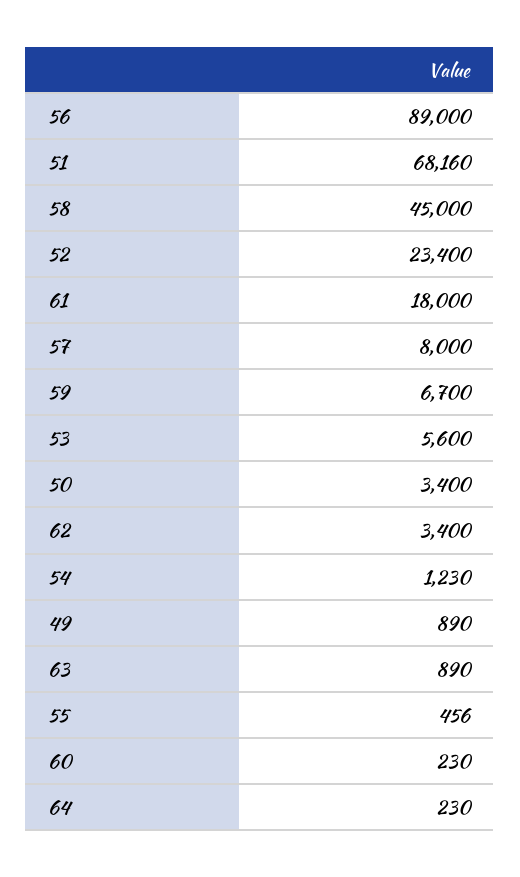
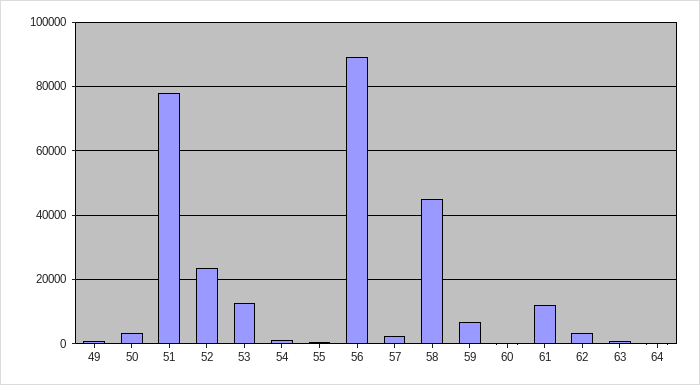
  {
    "56": 89000,
-   "51": 68160,
+   "51": 78000,
    "58": 45000,
    "52": 23400,
-   "61": 18000,
+   "61": 12000,
-   "57": 8000,
+   "57": 2000,
    "59": 6700,
-   "53": 5600,
+   "53": 12000,
    "50": 3400,
    "62": 3400,
    "54": 1230,
    "49": 890,
    "63": 890,
    "55": 456,
    "60": 230,
    "64": 230
  }

